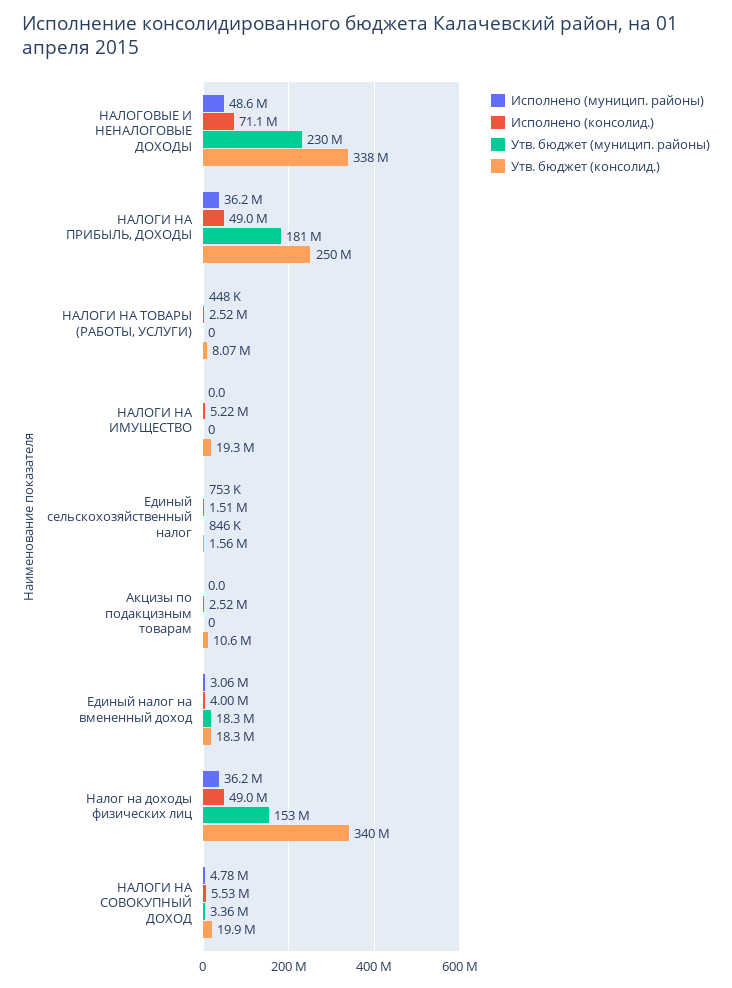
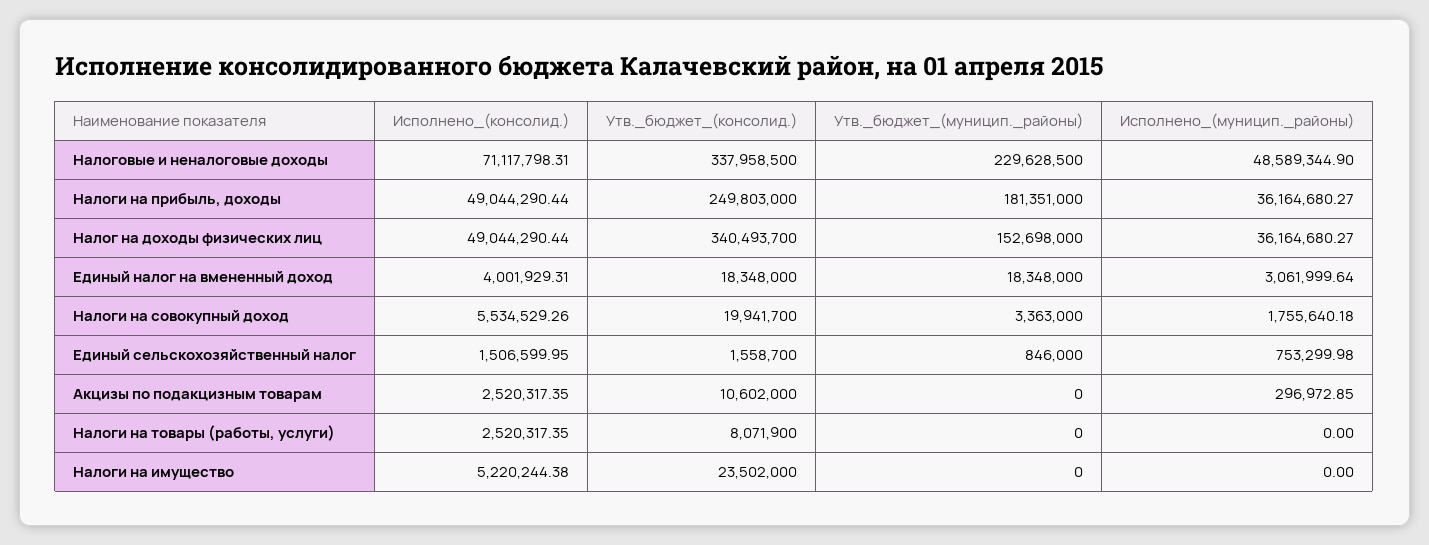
  {
    "Исполнено (муницип. районы)": {
      "НАЛОГОВЫЕ И НЕНАЛОГОВЫЕ ДОХОДЫ": 48589344.9,
      "НАЛОГИ НА ПРИБЫЛЬ, ДОХОДЫ": 36164680.27,
-     "НАЛОГИ НА ТОВАРЫ (РАБОТЫ, УСЛУГИ)": 448000,
+     "НАЛОГИ НА ТОВАРЫ (РАБОТЫ, УСЛУГИ)": 0,
      "НАЛОГИ НА ИМУЩЕСТВО": 0,
      "Единый сельскохозяйственный налог": 753299.98,
-     "Акцизы по подакцизным товарам": 0,
+     "Акцизы по подакцизным товарам": 296972.85,
      "Единый налог на вмененный доход": 3061999.64,
      "Налог на доходы физических лиц": 36164680.27,
-     "НАЛОГИ НА СОВОКУПНЫЙ ДОХОД": 4780000
+     "НАЛОГИ НА СОВОКУПНЫЙ ДОХОД": 1755640.18
    },
    "Исполнено (консолид.)": {
      "НАЛОГОВЫЕ И НЕНАЛОГОВЫЕ ДОХОДЫ": 71117798.31,
      "НАЛОГИ НА ПРИБЫЛЬ, ДОХОДЫ": 49044290.44,
      "НАЛОГИ НА ТОВАРЫ (РАБОТЫ, УСЛУГИ)": 2520317.35,
      "НАЛОГИ НА ИМУЩЕСТВО": 5220244.38,
      "Единый сельскохозяйственный налог": 1506599.95,
      "Акцизы по подакцизным товарам": 2520317.35,
      "Единый налог на вмененный доход": 4001929.31,
      "Налог на доходы физических лиц": 49044290.44,
      "НАЛОГИ НА СОВОКУПНЫЙ ДОХОД": 5534529.26
    },
    "Утв. бюджет (муницип. районы)": {
      "НАЛОГОВЫЕ И НЕНАЛОГОВЫЕ ДОХОДЫ": 229628500,
      "НАЛОГИ НА ПРИБЫЛЬ, ДОХОДЫ": 181351000,
      "НАЛОГИ НА ТОВАРЫ (РАБОТЫ, УСЛУГИ)": 0,
      "НАЛОГИ НА ИМУЩЕСТВО": 0,
      "Единый сельскохозяйственный налог": 846000,
      "Акцизы по подакцизным товарам": 0,
      "Единый налог на вмененный доход": 18348000,
      "Налог на доходы физических лиц": 152698000,
      "НАЛОГИ НА СОВОКУПНЫЙ ДОХОД": 3363000
    },
    "Утв. бюджет (консолид.)": {
      "НАЛОГОВЫЕ И НЕНАЛОГОВЫЕ ДОХОДЫ": 337958500,
      "НАЛОГИ НА ПРИБЫЛЬ, ДОХОДЫ": 249803000,
      "НАЛОГИ НА ТОВАРЫ (РАБОТЫ, УСЛУГИ)": 8071900,
-     "НАЛОГИ НА ИМУЩЕСТВО": 19300000,
+     "НАЛОГИ НА ИМУЩЕСТВО": 23502000,
      "Единый сельскохозяйственный налог": 1558700,
      "Акцизы по подакцизным товарам": 10602000,
      "Единый налог на вмененный доход": 18348000,
      "Налог на доходы физических лиц": 340493700,
      "НАЛОГИ НА СОВОКУПНЫЙ ДОХОД": 19941700
    }
  }

